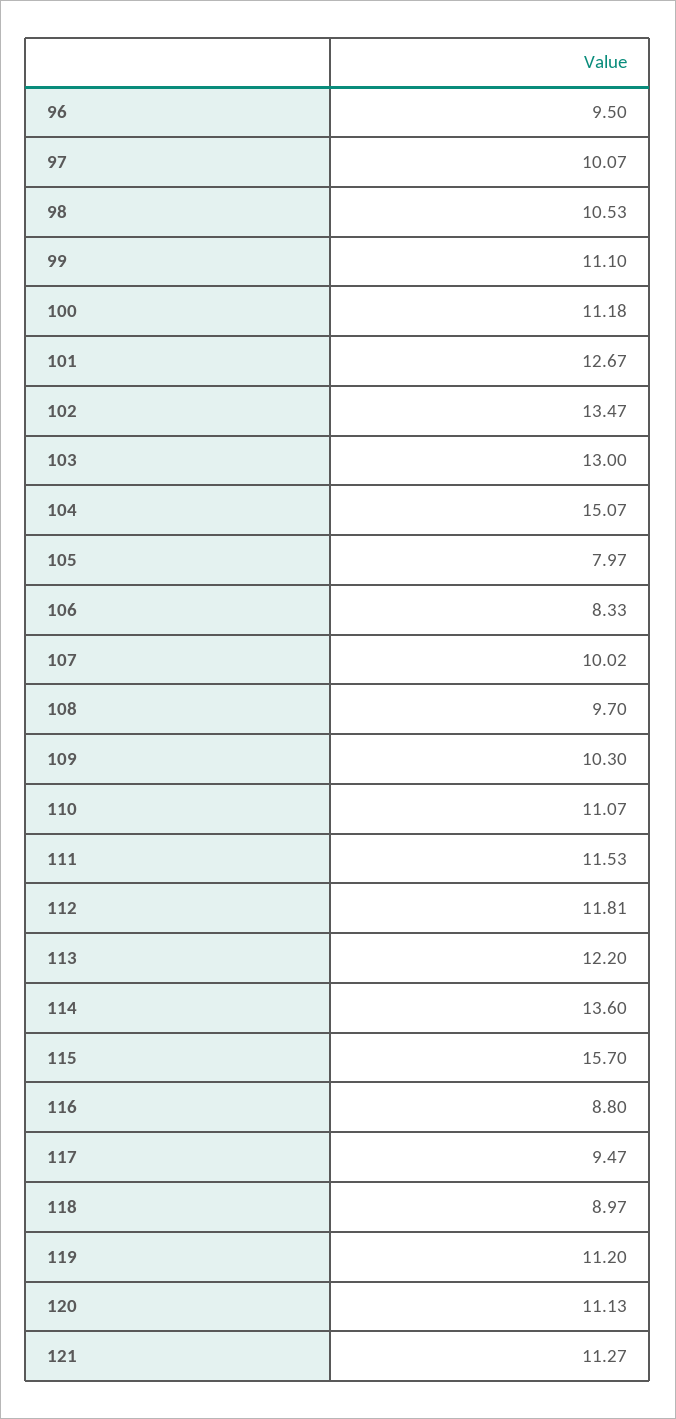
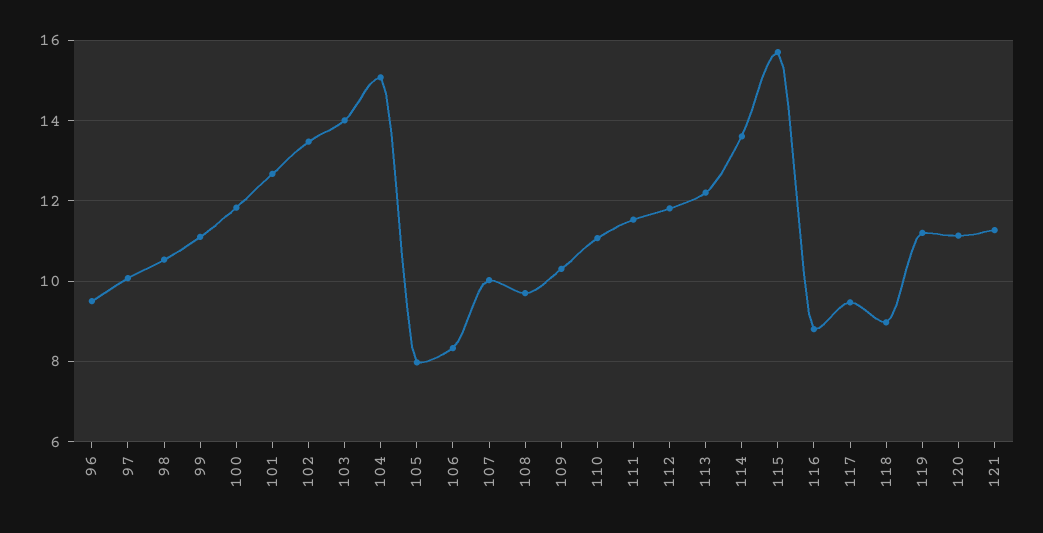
  {
    "96": 9.5,
    "97": 10.07,
    "98": 10.53,
    "99": 11.1,
-   "100": 11.18,
+   "100": 11.8,
    "101": 12.67,
    "102": 13.47,
-   "103": 13,
+   "103": 14,
    "104": 15.07,
    "105": 7.97,
    "106": 8.33,
    "107": 10.02,
    "108": 9.7,
    "109": 10.3,
    "110": 11.07,
    "111": 11.53,
    "112": 11.81,
    "113": 12.2,
    "114": 13.6,
    "115": 15.7,
    "116": 8.8,
    "117": 9.47,
    "118": 8.97,
    "119": 11.2,
    "120": 11.13,
    "121": 11.27
  }

